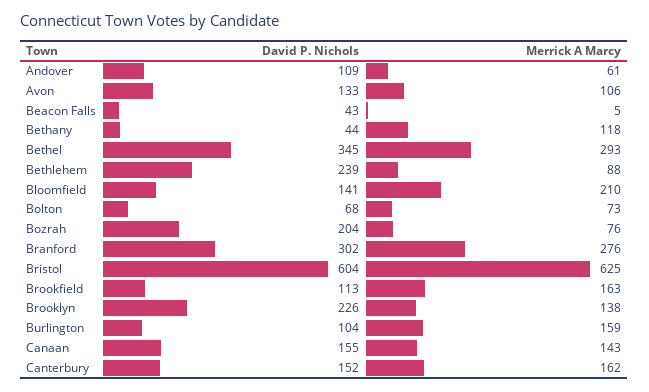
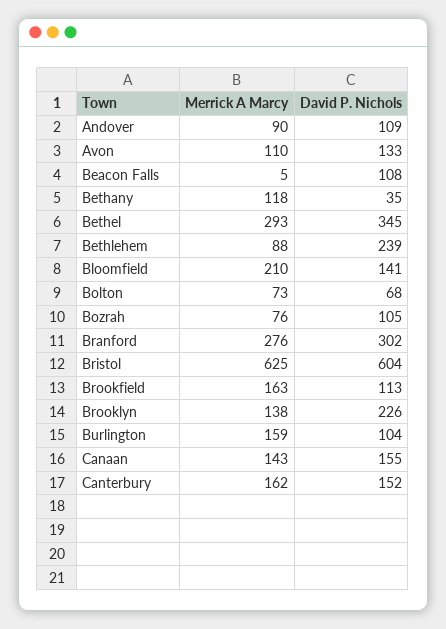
  {
    "David P. Nichols": {
      "Andover": 109,
      "Avon": 133,
-     "Beacon Falls": 43,
+     "Beacon Falls": 108,
-     "Bethany": 44,
+     "Bethany": 35,
      "Bethel": 345,
      "Bethlehem": 239,
      "Bloomfield": 141,
      "Bolton": 68,
-     "Bozrah": 204,
+     "Bozrah": 105,
      "Branford": 302,
      "Bristol": 604,
      "Brookfield": 113,
      "Brooklyn": 226,
      "Burlington": 104,
      "Canaan": 155,
      "Canterbury": 152
    },
    "Merrick A Marcy": {
-     "Andover": 61,
+     "Andover": 90,
-     "Avon": 106,
+     "Avon": 110,
      "Beacon Falls": 5,
      "Bethany": 118,
      "Bethel": 293,
      "Bethlehem": 88,
      "Bloomfield": 210,
      "Bolton": 73,
      "Bozrah": 76,
      "Branford": 276,
      "Bristol": 625,
      "Brookfield": 163,
      "Brooklyn": 138,
      "Burlington": 159,
      "Canaan": 143,
      "Canterbury": 162
    }
  }

